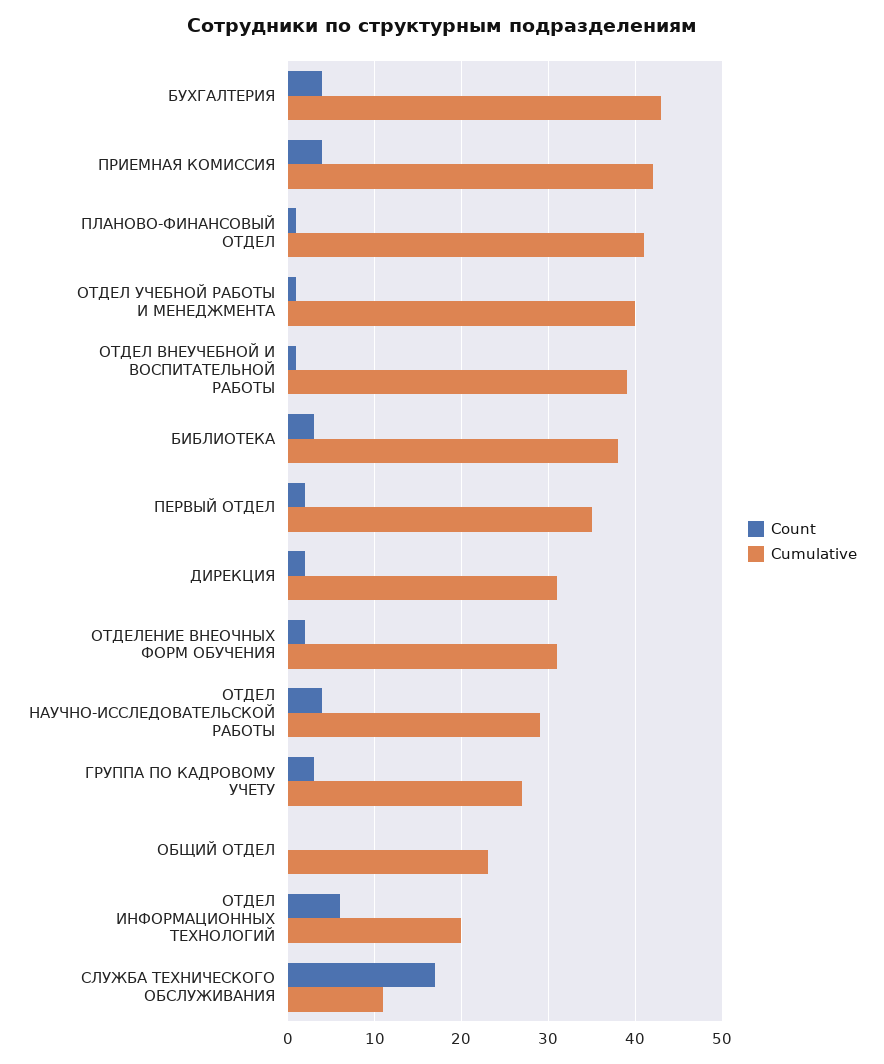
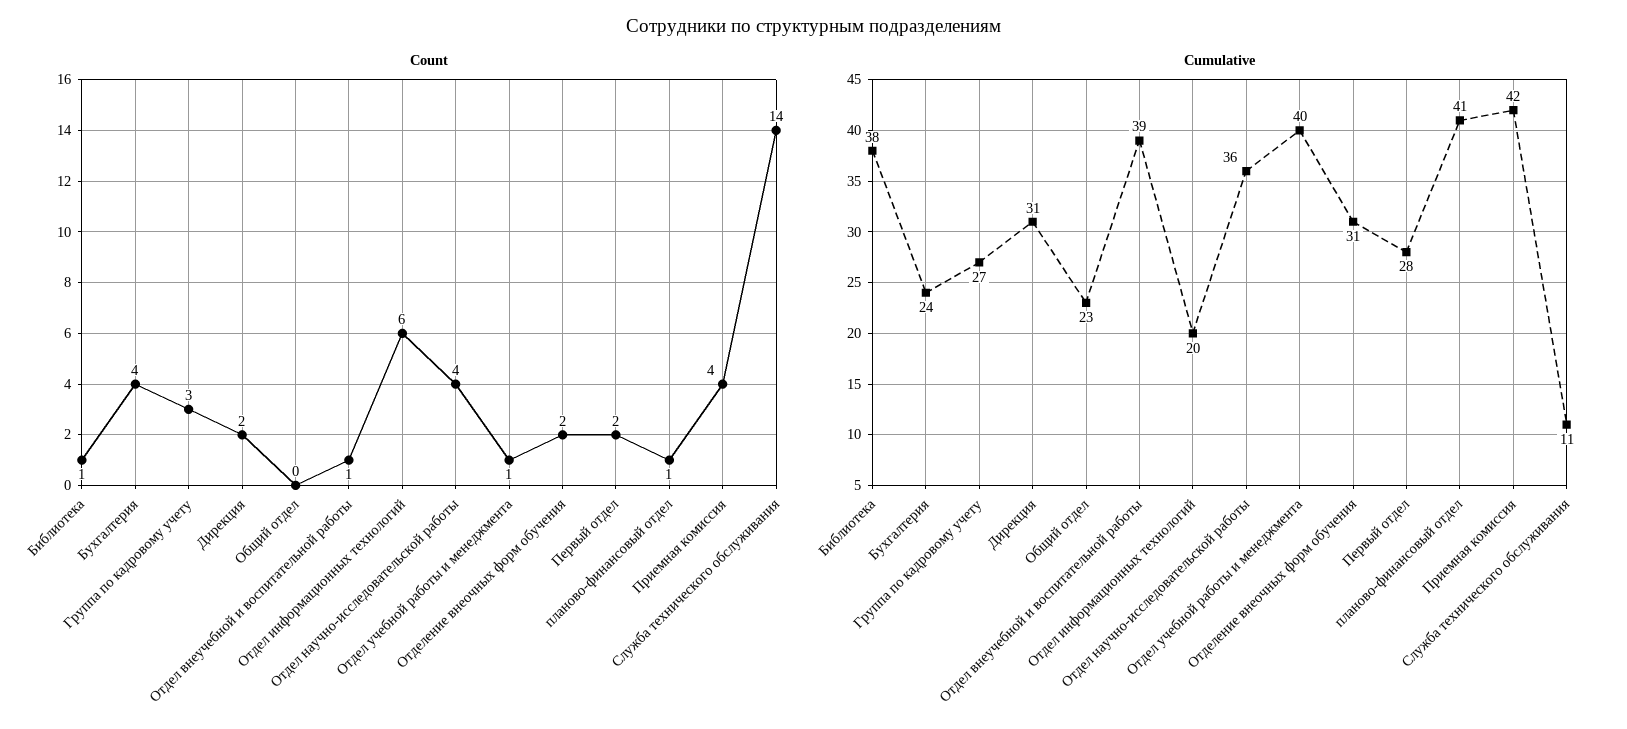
  {
    "Count": {
      "БУХГАЛТЕРИЯ": 4,
      "ПРИЕМНАЯ КОМИССИЯ": 4,
      "ПЛАНОВО-ФИНАНСОВЫЙ ОТДЕЛ": 1,
      "ОТДЕЛ УЧЕБНОЙ РАБОТЫ И МЕНЕДЖМЕНТА": 1,
      "ОТДЕЛ ВНЕУЧЕБНОЙ И ВОСПИТАТЕЛЬНОЙ РАБОТЫ": 1,
-     "БИБЛИОТЕКА": 3,
+     "БИБЛИОТЕКА": 1,
      "ПЕРВЫЙ ОТДЕЛ": 2,
      "ДИРЕКЦИЯ": 2,
      "ОТДЕЛЕНИЕ ВНЕОЧНЫХ ФОРМ ОБУЧЕНИЯ": 2,
      "ОТДЕЛ НАУЧНО-ИССЛЕДОВАТЕЛЬСКОЙ РАБОТЫ": 4,
      "ГРУППА ПО КАДРОВОМУ УЧЕТУ": 3,
      "ОБЩИЙ ОТДЕЛ": 0,
      "ОТДЕЛ ИНФОРМАЦИОННЫХ ТЕХНОЛОГИЙ": 6,
-     "СЛУЖБА ТЕХНИЧЕСКОГО ОБСЛУЖИВАНИЯ": 17
+     "СЛУЖБА ТЕХНИЧЕСКОГО ОБСЛУЖИВАНИЯ": 14
    },
    "Cumulative": {
-     "БУХГАЛТЕРИЯ": 43,
+     "БУХГАЛТЕРИЯ": 24,
      "ПРИЕМНАЯ КОМИССИЯ": 42,
      "ПЛАНОВО-ФИНАНСОВЫЙ ОТДЕЛ": 41,
      "ОТДЕЛ УЧЕБНОЙ РАБОТЫ И МЕНЕДЖМЕНТА": 40,
      "ОТДЕЛ ВНЕУЧЕБНОЙ И ВОСПИТАТЕЛЬНОЙ РАБОТЫ": 39,
      "БИБЛИОТЕКА": 38,
-     "ПЕРВЫЙ ОТДЕЛ": 35,
+     "ПЕРВЫЙ ОТДЕЛ": 28,
      "ДИРЕКЦИЯ": 31,
      "ОТДЕЛЕНИЕ ВНЕОЧНЫХ ФОРМ ОБУЧЕНИЯ": 31,
-     "ОТДЕЛ НАУЧНО-ИССЛЕДОВАТЕЛЬСКОЙ РАБОТЫ": 29,
+     "ОТДЕЛ НАУЧНО-ИССЛЕДОВАТЕЛЬСКОЙ РАБОТЫ": 36,
      "ГРУППА ПО КАДРОВОМУ УЧЕТУ": 27,
      "ОБЩИЙ ОТДЕЛ": 23,
      "ОТДЕЛ ИНФОРМАЦИОННЫХ ТЕХНОЛОГИЙ": 20,
      "СЛУЖБА ТЕХНИЧЕСКОГО ОБСЛУЖИВАНИЯ": 11
    }
  }

